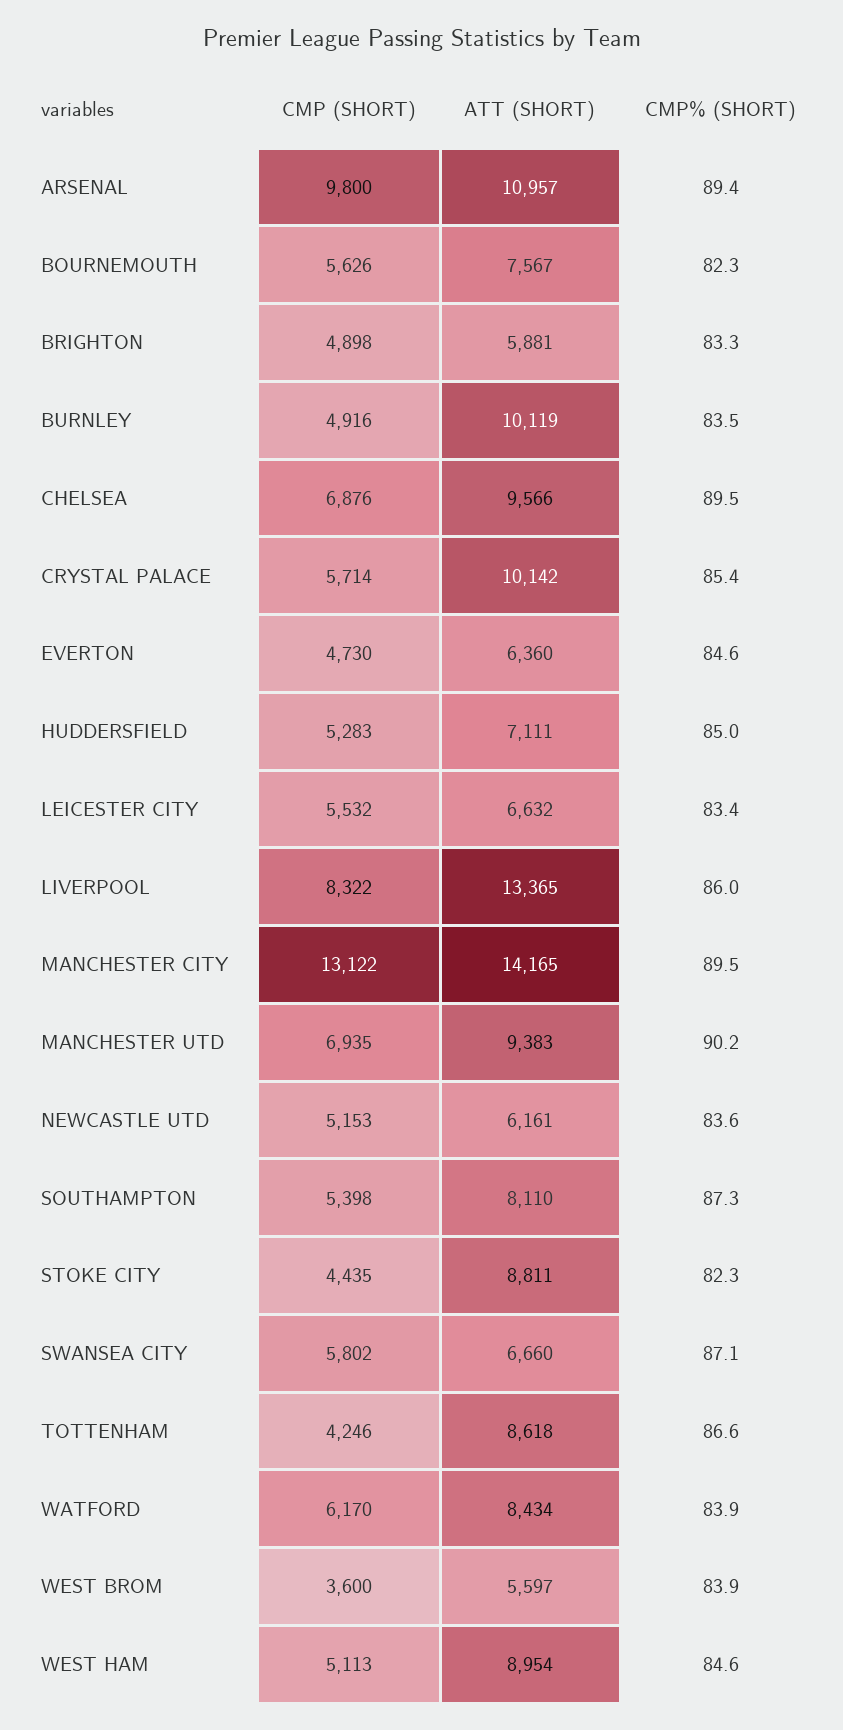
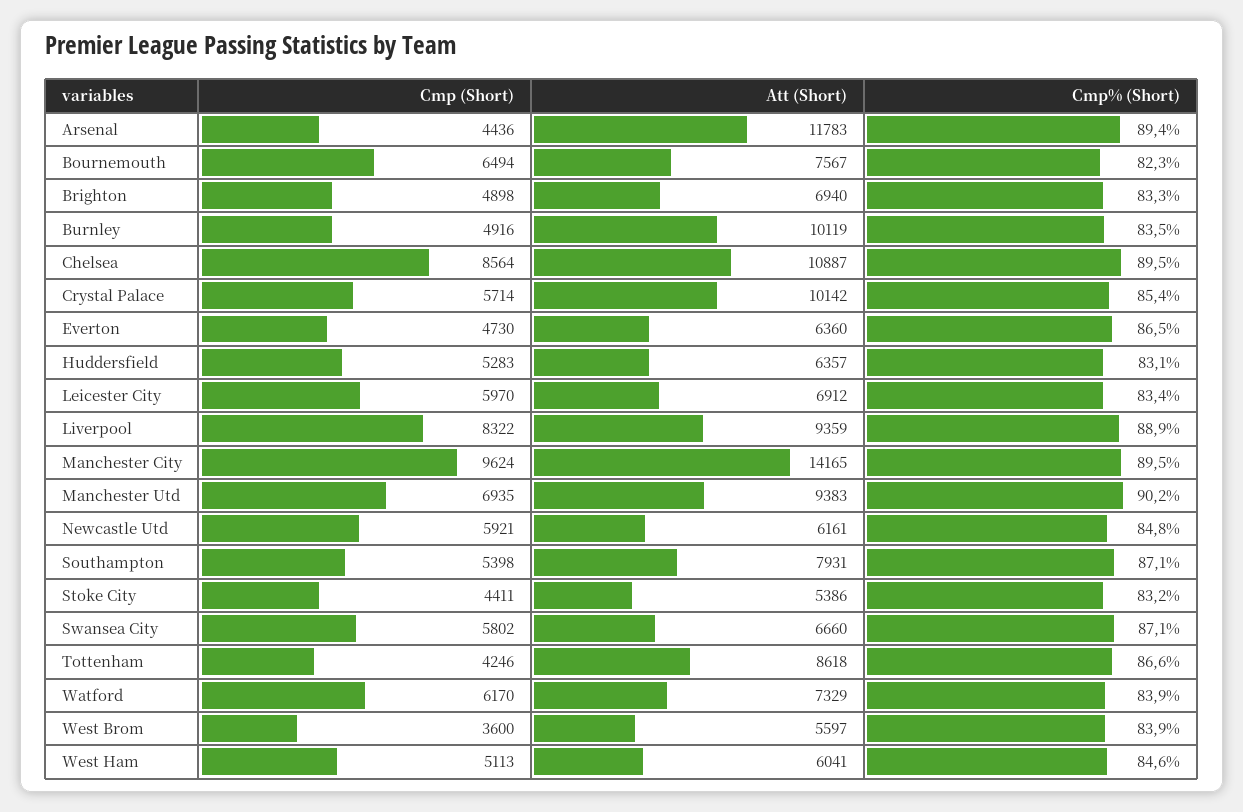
  {
    "CMP (SHORT)": {
-     "ARSENAL": 9800,
+     "ARSENAL": 4436,
-     "BOURNEMOUTH": 5626,
+     "BOURNEMOUTH": 6494,
      "BRIGHTON": 4898,
      "BURNLEY": 4916,
-     "CHELSEA": 6876,
+     "CHELSEA": 8564,
      "CRYSTAL PALACE": 5714,
      "EVERTON": 4730,
      "HUDDERSFIELD": 5283,
-     "LEICESTER CITY": 5532,
+     "LEICESTER CITY": 5970,
      "LIVERPOOL": 8322,
-     "MANCHESTER CITY": 13122,
+     "MANCHESTER CITY": 9624,
      "MANCHESTER UTD": 6935,
-     "NEWCASTLE UTD": 5153,
+     "NEWCASTLE UTD": 5921,
      "SOUTHAMPTON": 5398,
-     "STOKE CITY": 4435,
+     "STOKE CITY": 4411,
      "SWANSEA CITY": 5802,
      "TOTTENHAM": 4246,
      "WATFORD": 6170,
      "WEST BROM": 3600,
      "WEST HAM": 5113
    },
    "ATT (SHORT)": {
-     "ARSENAL": 10957,
+     "ARSENAL": 11783,
      "BOURNEMOUTH": 7567,
-     "BRIGHTON": 5881,
+     "BRIGHTON": 6940,
      "BURNLEY": 10119,
-     "CHELSEA": 9566,
+     "CHELSEA": 10887,
      "CRYSTAL PALACE": 10142,
      "EVERTON": 6360,
-     "HUDDERSFIELD": 7111,
+     "HUDDERSFIELD": 6357,
-     "LEICESTER CITY": 6632,
+     "LEICESTER CITY": 6912,
-     "LIVERPOOL": 13365,
+     "LIVERPOOL": 9359,
      "MANCHESTER CITY": 14165,
      "MANCHESTER UTD": 9383,
      "NEWCASTLE UTD": 6161,
-     "SOUTHAMPTON": 8110,
+     "SOUTHAMPTON": 7931,
-     "STOKE CITY": 8811,
+     "STOKE CITY": 5386,
      "SWANSEA CITY": 6660,
      "TOTTENHAM": 8618,
-     "WATFORD": 8434,
+     "WATFORD": 7329,
      "WEST BROM": 5597,
-     "WEST HAM": 8954
+     "WEST HAM": 6041
    },
    "CMP% (SHORT)": {
      "ARSENAL": 89.4,
      "BOURNEMOUTH": 82.3,
      "BRIGHTON": 83.3,
      "BURNLEY": 83.5,
      "CHELSEA": 89.5,
      "CRYSTAL PALACE": 85.4,
-     "EVERTON": 84.6,
+     "EVERTON": 86.5,
-     "HUDDERSFIELD": 85,
+     "HUDDERSFIELD": 83.1,
      "LEICESTER CITY": 83.4,
-     "LIVERPOOL": 86,
+     "LIVERPOOL": 88.9,
      "MANCHESTER CITY": 89.5,
      "MANCHESTER UTD": 90.2,
-     "NEWCASTLE UTD": 83.6,
+     "NEWCASTLE UTD": 84.8,
-     "SOUTHAMPTON": 87.3,
+     "SOUTHAMPTON": 87.1,
-     "STOKE CITY": 82.3,
+     "STOKE CITY": 83.2,
      "SWANSEA CITY": 87.1,
      "TOTTENHAM": 86.6,
      "WATFORD": 83.9,
      "WEST BROM": 83.9,
      "WEST HAM": 84.6
    }
  }

